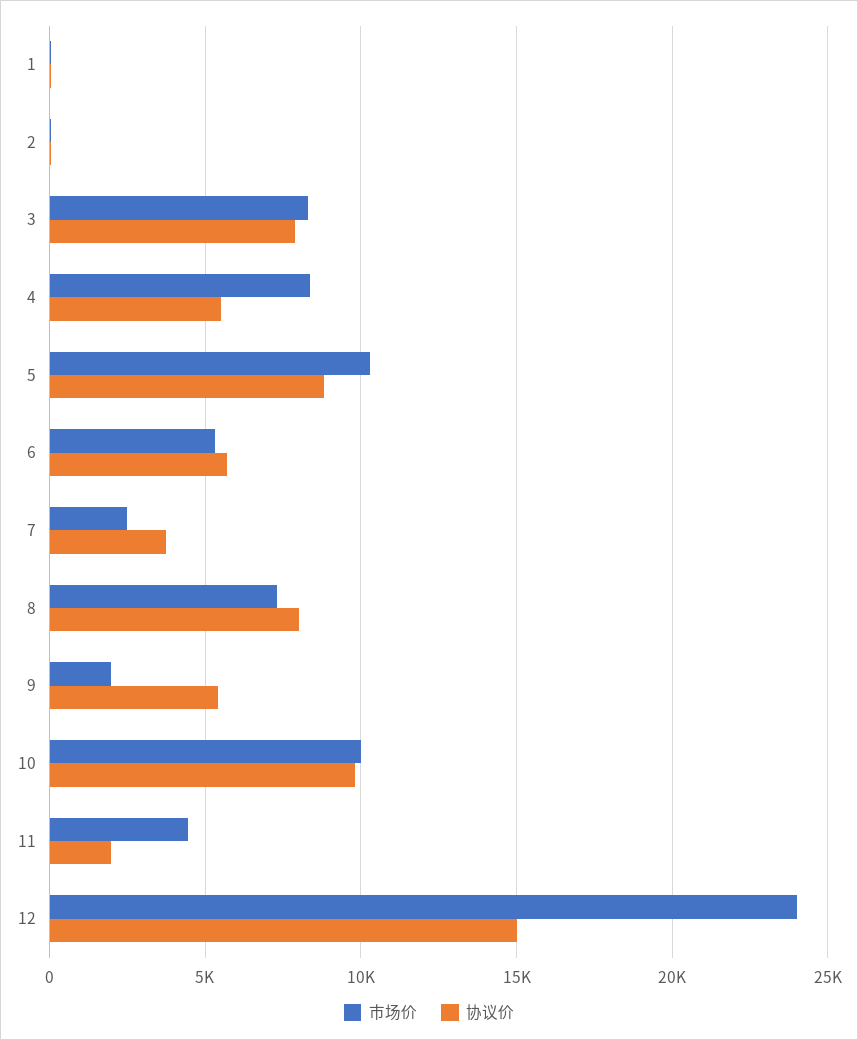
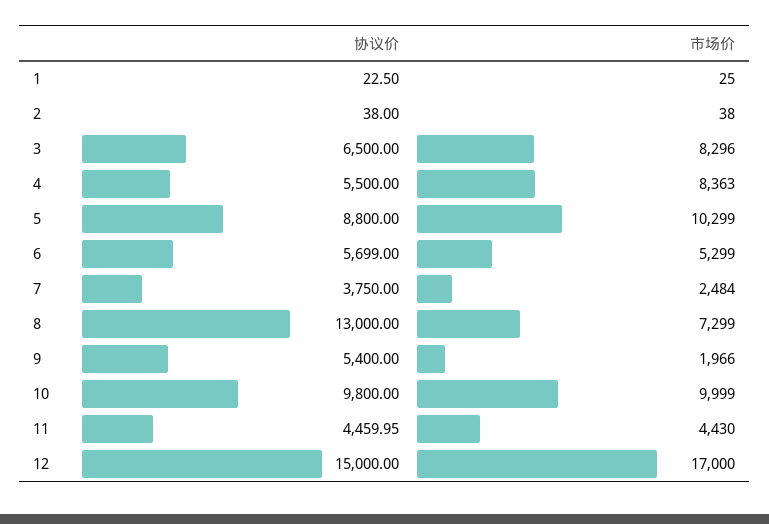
  {
    "市场价": {
      "1": 25,
      "2": 38,
      "3": 8296,
      "4": 8363,
      "5": 10299,
      "6": 5299,
      "7": 2484,
      "8": 7299,
      "9": 1966,
      "10": 9999,
      "11": 4430,
-     "12": 24000
+     "12": 17000
    },
    "协议价": {
      "1": 22.5,
      "2": 38,
-     "3": 8000,
+     "3": 6500,
      "4": 5500,
      "5": 8800,
      "6": 5699,
      "7": 3750,
-     "8": 8000,
+     "8": 13000,
      "9": 5400,
      "10": 9800,
-     "11": 2000,
+     "11": 4459.95,
      "12": 15000
    }
  }

